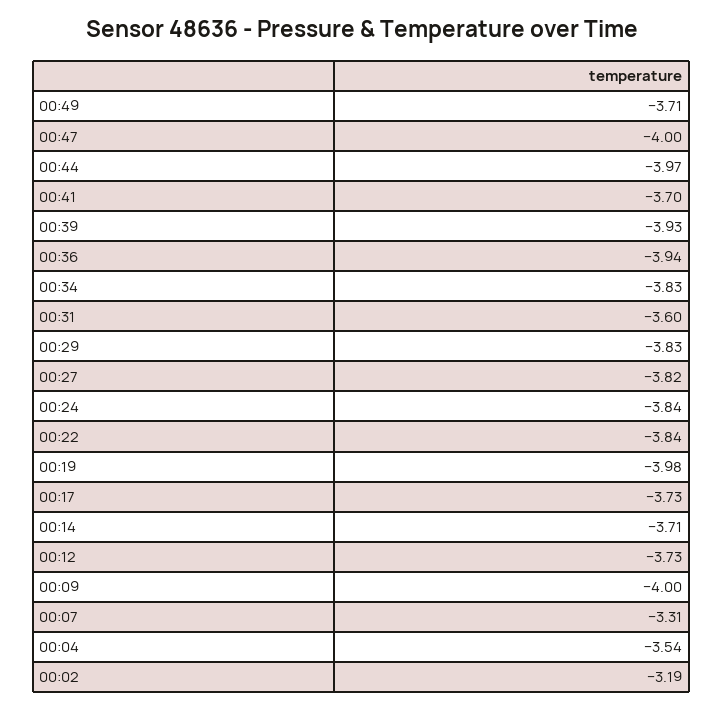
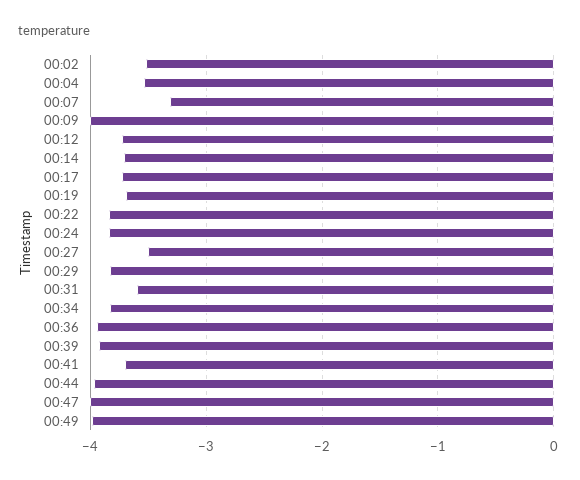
  {
-   "00:49": -3.71,
+   "00:49": -4,
    "00:47": -4,
    "00:44": -3.97,
    "00:41": -3.7,
    "00:39": -3.93,
    "00:36": -3.94,
    "00:34": -3.83,
    "00:31": -3.6,
    "00:29": -3.83,
-   "00:27": -3.82,
+   "00:27": -3.5,
    "00:24": -3.84,
    "00:22": -3.84,
-   "00:19": -3.98,
+   "00:19": -3.7,
    "00:17": -3.73,
    "00:14": -3.71,
    "00:12": -3.73,
    "00:09": -4,
    "00:07": -3.31,
    "00:04": -3.54,
-   "00:02": -3.19
+   "00:02": -3.5
  }

